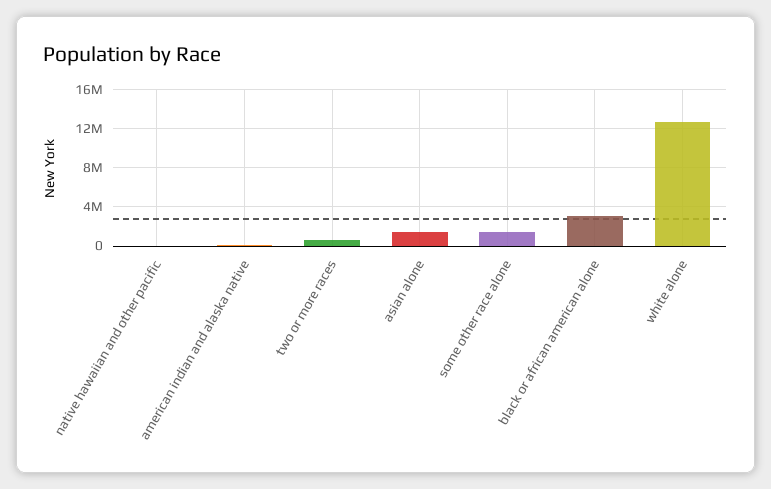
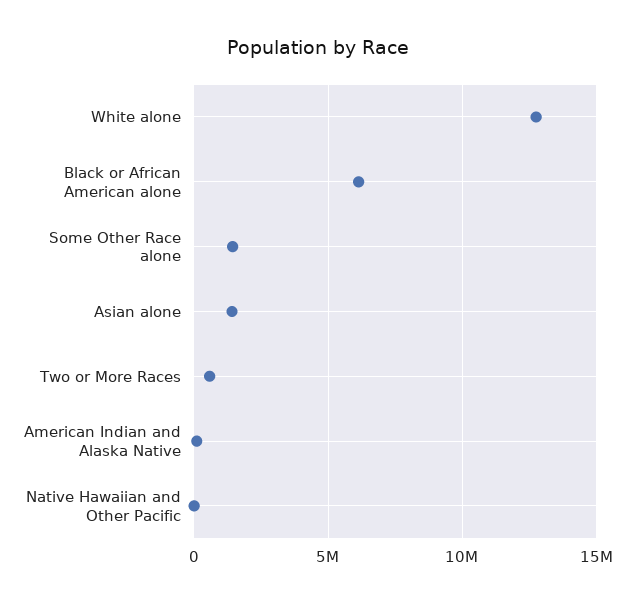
  {
    "native hawaiian and other pacific": 0,
    "american indian and alaska native": 0,
    "two or more races": 500000,
    "asian alone": 1500000,
    "some other race alone": 1500000,
-   "black or african american alone": 3000000,
+   "black or african american alone": 6000000,
    "white alone": 12500000
  }

